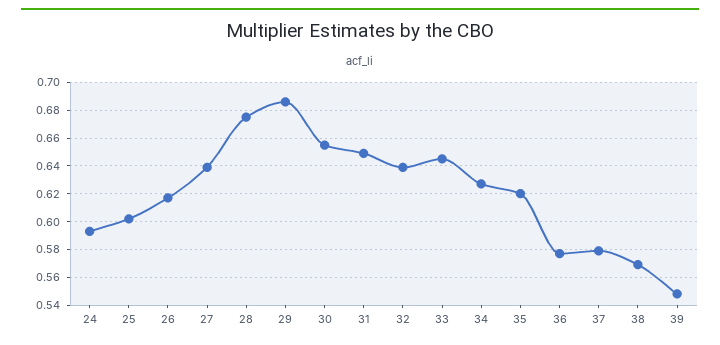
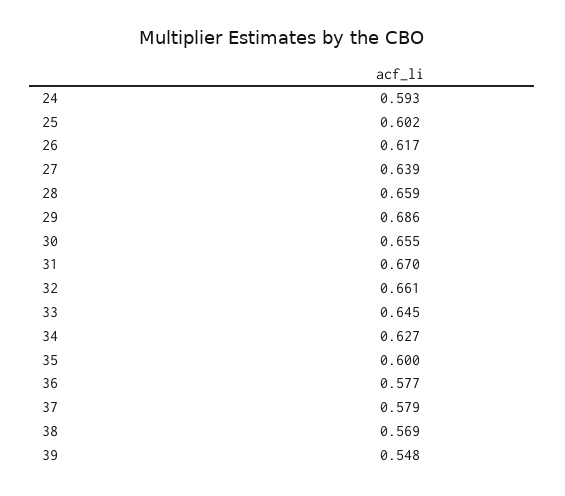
  {
    "24": 0.593,
    "25": 0.602,
    "26": 0.617,
    "27": 0.639,
-   "28": 0.675,
+   "28": 0.659,
    "29": 0.686,
    "30": 0.655,
-   "31": 0.65,
+   "31": 0.67,
-   "32": 0.64,
+   "32": 0.661,
    "33": 0.645,
    "34": 0.627,
-   "35": 0.62,
+   "35": 0.6,
    "36": 0.577,
    "37": 0.579,
    "38": 0.569,
    "39": 0.548
  }

